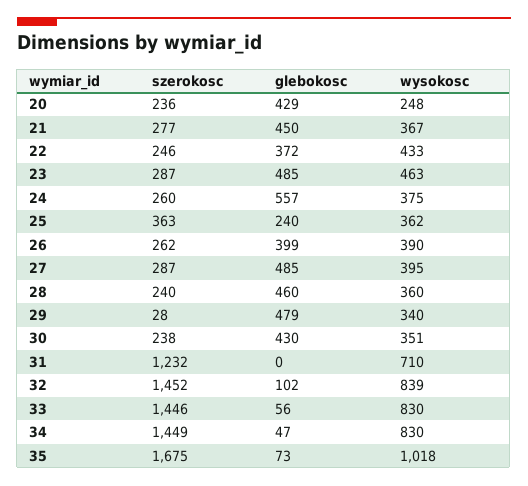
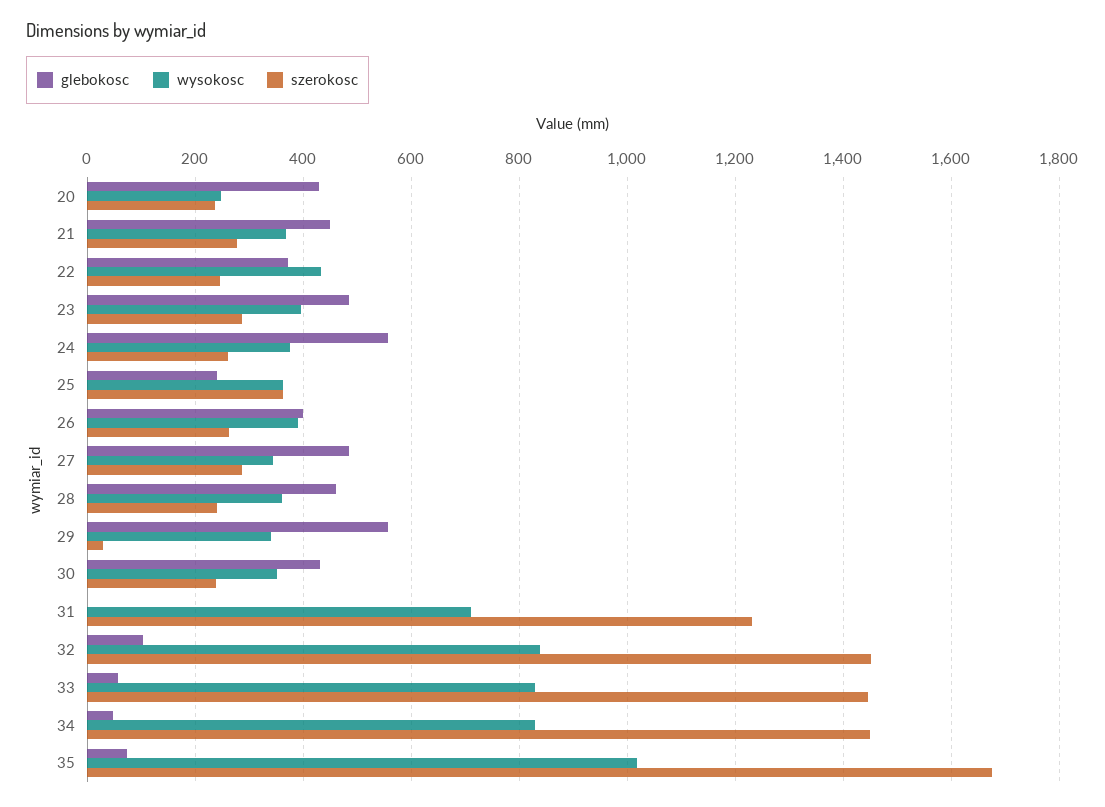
  {
    "szerokosc": {
      "20": 236,
      "21": 277,
      "22": 246,
      "23": 287,
      "24": 260,
      "25": 363,
      "26": 262,
      "27": 287,
      "28": 240,
      "29": 28,
      "30": 238,
      "31": 1232,
      "32": 1452,
      "33": 1446,
      "34": 1449,
      "35": 1675
    },
    "glebokosc": {
      "20": 429,
      "21": 450,
      "22": 372,
      "23": 485,
      "24": 557,
      "25": 240,
      "26": 399,
      "27": 485,
      "28": 460,
-     "29": 479,
+     "29": 560,
      "30": 430,
      "31": 0,
      "32": 102,
      "33": 56,
      "34": 47,
      "35": 73
    },
    "wysokosc": {
      "20": 248,
      "21": 367,
      "22": 433,
-     "23": 463,
+     "23": 400,
      "24": 375,
      "25": 362,
      "26": 390,
-     "27": 395,
+     "27": 340,
      "28": 360,
      "29": 340,
      "30": 351,
      "31": 710,
      "32": 839,
      "33": 830,
      "34": 830,
      "35": 1018
    }
  }

